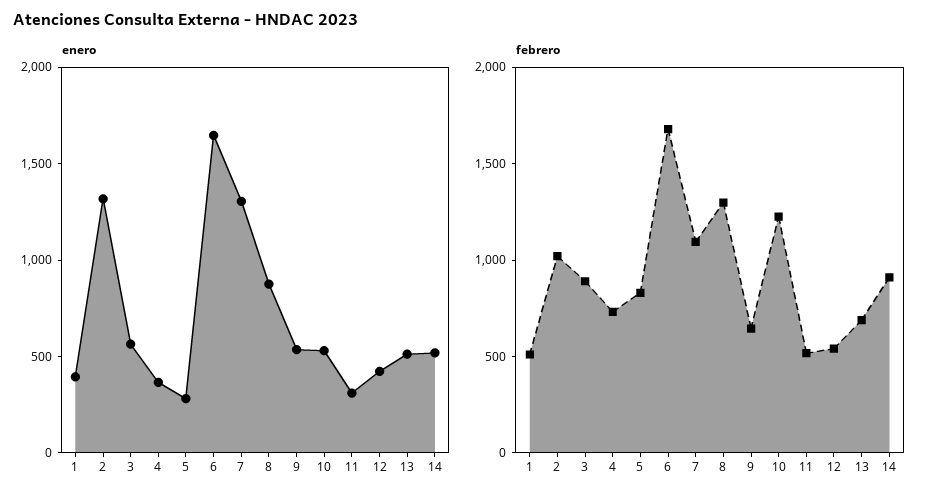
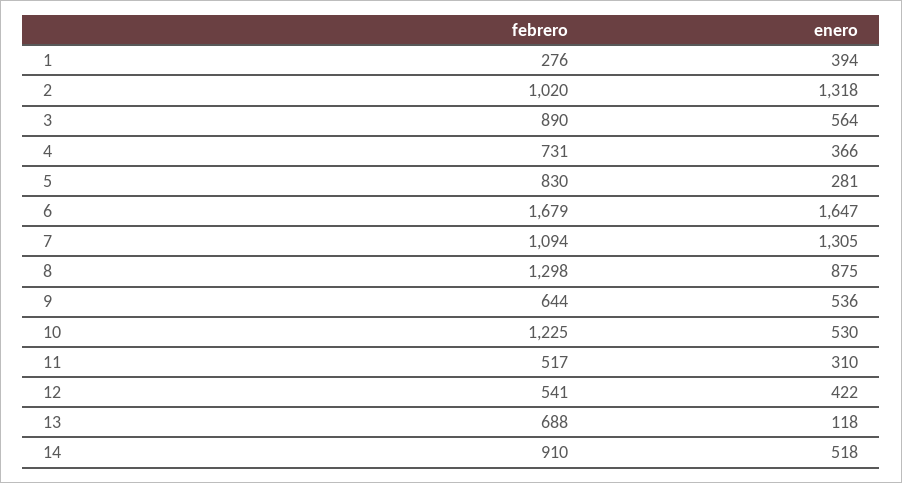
  {
    "enero": {
      "1": 394,
      "2": 1318,
      "3": 564,
      "4": 366,
      "5": 281,
      "6": 1647,
      "7": 1305,
      "8": 875,
      "9": 536,
      "10": 530,
      "11": 310,
      "12": 422,
-     "13": 500,
+     "13": 118,
      "14": 518
    },
    "febrero": {
-     "1": 500,
+     "1": 276,
      "2": 1020,
      "3": 890,
      "4": 731,
      "5": 830,
      "6": 1679,
      "7": 1094,
      "8": 1298,
      "9": 644,
      "10": 1225,
      "11": 517,
      "12": 541,
      "13": 688,
      "14": 910
    }
  }

